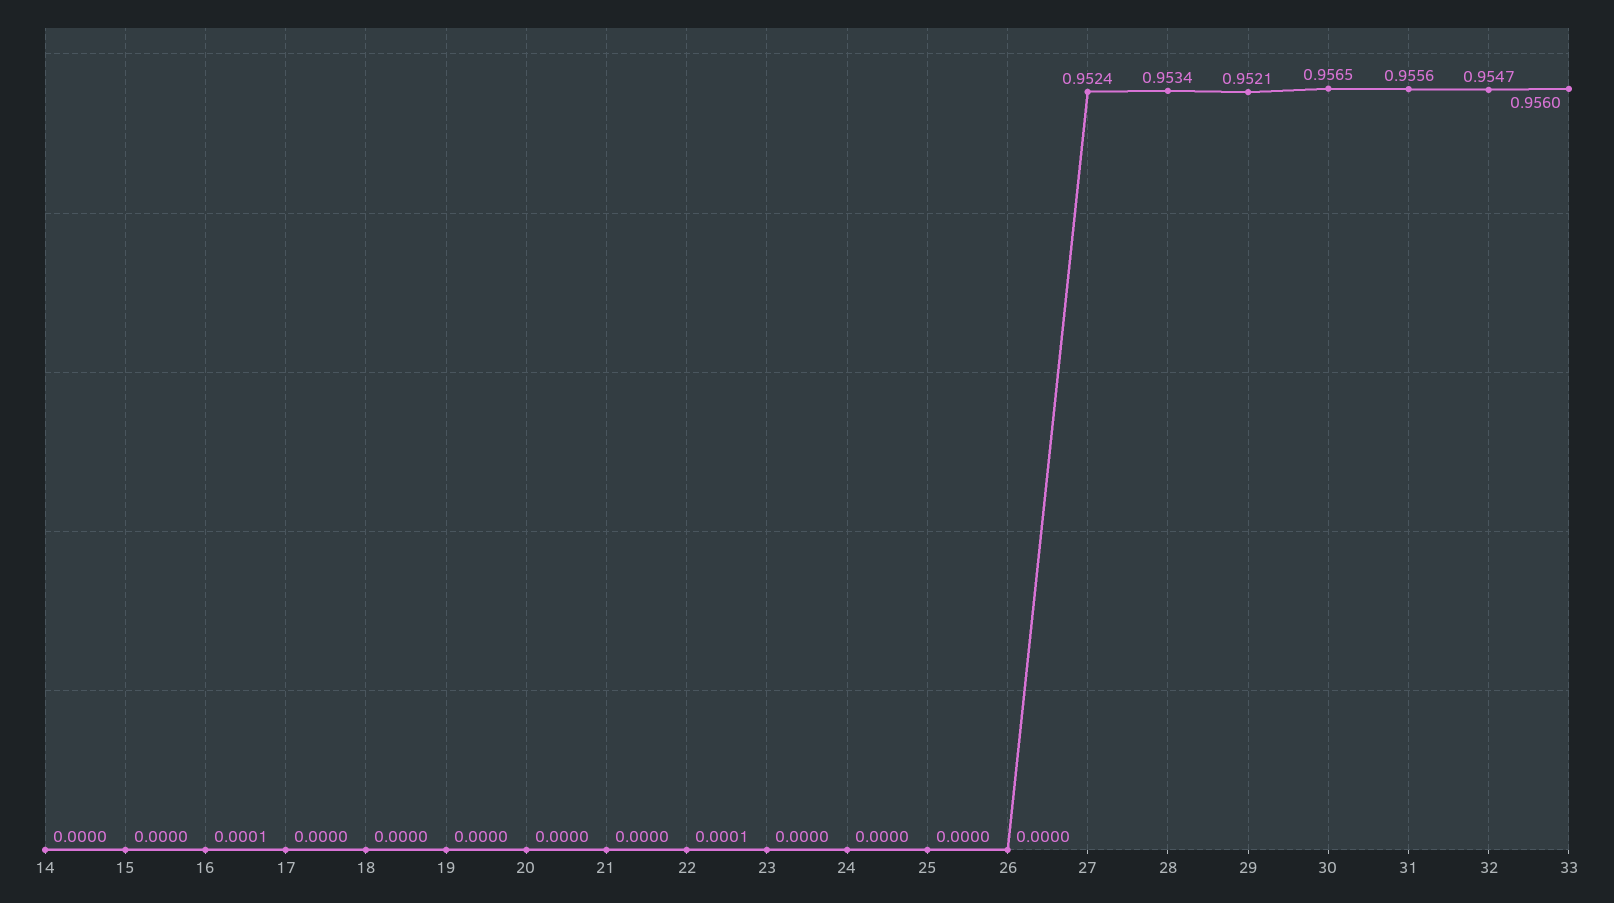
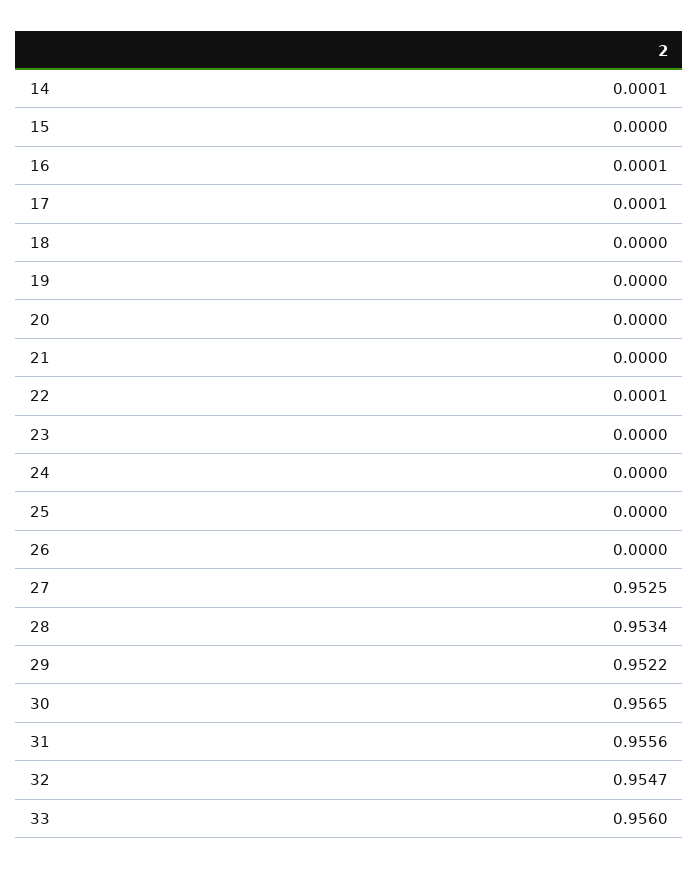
  {
-   "14": 0,
+   "14": 0.0001,
    "15": 0,
    "16": 0.0001,
-   "17": 0,
+   "17": 0.0001,
    "18": 0,
    "19": 0,
    "20": 0,
    "21": 0,
    "22": 0.0001,
    "23": 0,
    "24": 0,
    "25": 0,
    "26": 0,
-   "27": 0.9524,
+   "27": 0.9525,
    "28": 0.9534,
-   "29": 0.9521,
+   "29": 0.9522,
    "30": 0.9565,
    "31": 0.9556,
    "32": 0.9547,
    "33": 0.956
  }

